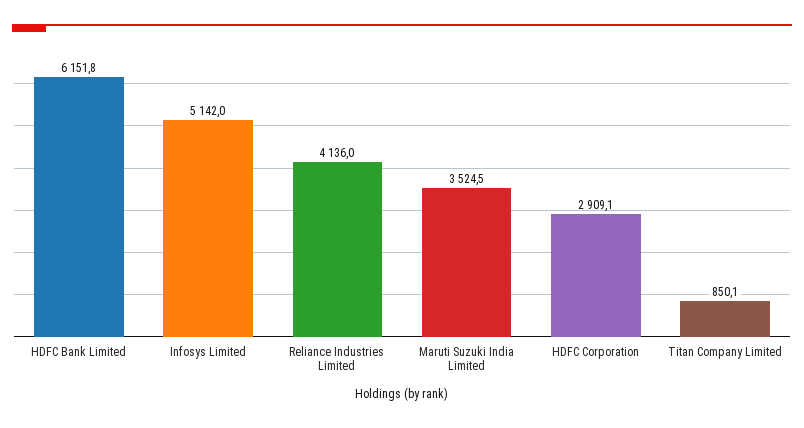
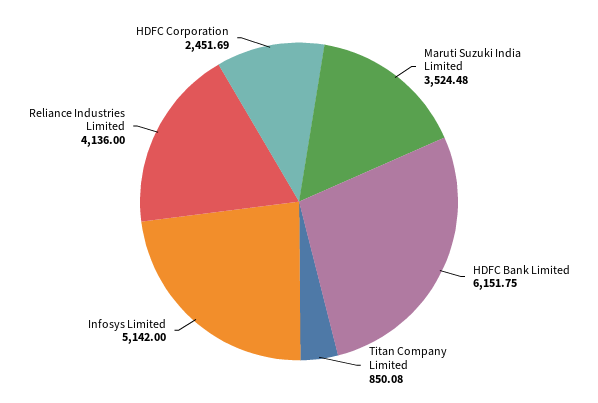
  {
    "HDFC Bank Limited": 6151.75,
    "Infosys Limited": 5142,
    "Reliance Industries Limited": 4136,
    "Maruti Suzuki India Limited": 3524.48,
-   "HDFC Corporation": 2909.1,
+   "HDFC Corporation": 2451.69,
    "Titan Company Limited": 850.08
  }

